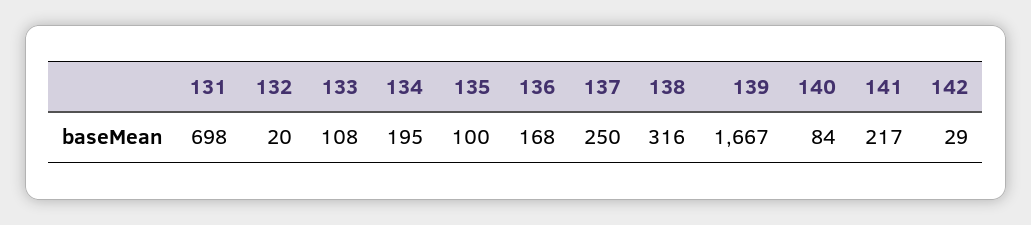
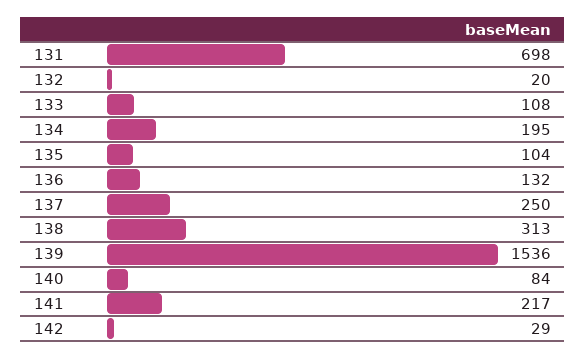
  {
    "131": 698,
    "132": 20,
    "133": 108,
    "134": 195,
-   "135": 100,
+   "135": 104,
-   "136": 168,
+   "136": 132,
    "137": 250,
-   "138": 316,
+   "138": 313,
-   "139": 1667,
+   "139": 1536,
    "140": 84,
    "141": 217,
    "142": 29
  }

